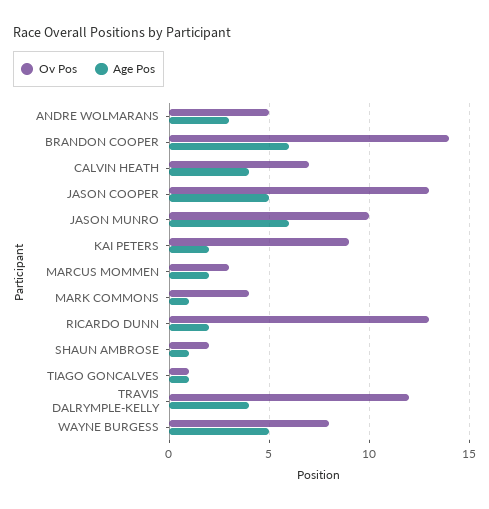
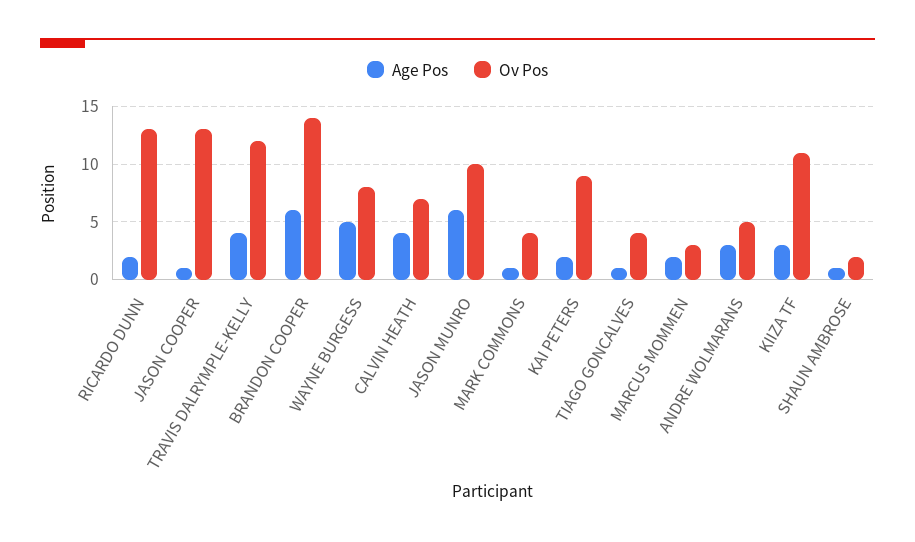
  {
    "Ov Pos": {
      "ANDRE WOLMARANS": 5,
      "BRANDON COOPER": 14,
      "CALVIN HEATH": 7,
      "JASON COOPER": 13,
      "JASON MUNRO": 10,
      "KAI PETERS": 9,
      "MARCUS MOMMEN": 3,
      "MARK COMMONS": 4,
      "RICARDO DUNN": 13,
      "SHAUN AMBROSE": 2,
-     "TIAGO GONCALVES": 1,
+     "TIAGO GONCALVES": 4,
      "TRAVIS DALRYMPLE-KELLY": 12,
-     "WAYNE BURGESS": 8
+     "WAYNE BURGESS": 8,
+     "KIIZA TF": 11
    },
    "Age Pos": {
      "ANDRE WOLMARANS": 3,
      "BRANDON COOPER": 6,
      "CALVIN HEATH": 4,
-     "JASON COOPER": 5,
+     "JASON COOPER": 1,
      "JASON MUNRO": 6,
      "KAI PETERS": 2,
      "MARCUS MOMMEN": 2,
      "MARK COMMONS": 1,
      "RICARDO DUNN": 2,
      "SHAUN AMBROSE": 1,
      "TIAGO GONCALVES": 1,
      "TRAVIS DALRYMPLE-KELLY": 4,
-     "WAYNE BURGESS": 5
+     "WAYNE BURGESS": 5,
+     "KIIZA TF": 3
    }
  }

